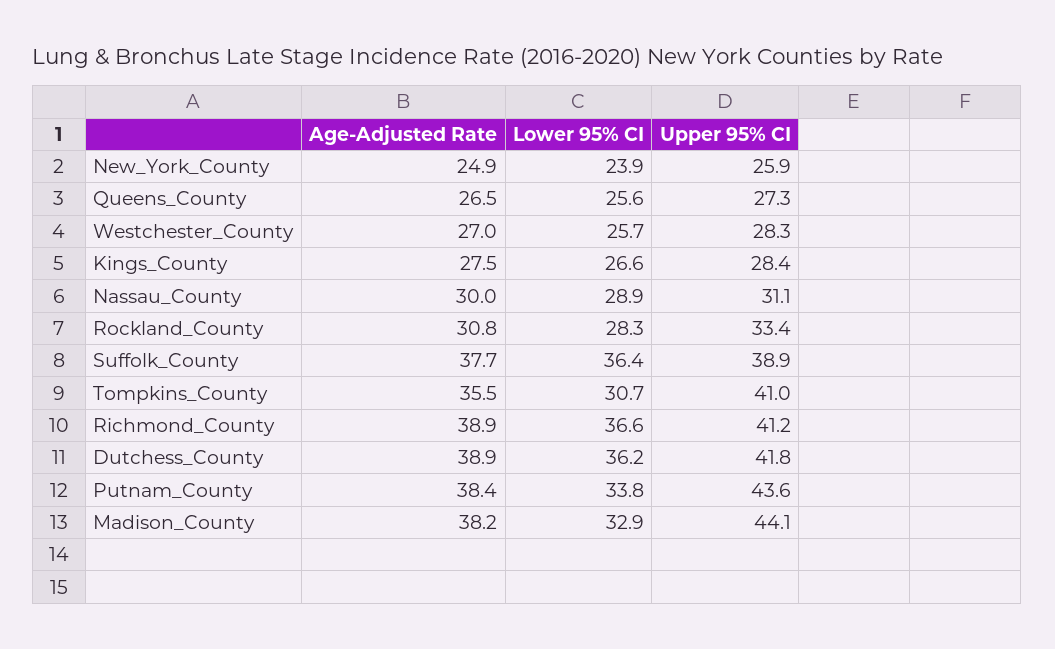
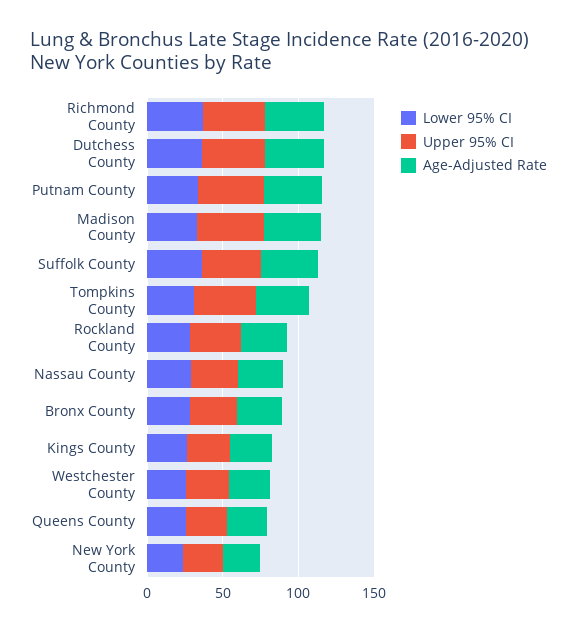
  {
    "Age-Adjusted Rate": {
      "New_York_County": 24.9,
      "Queens_County": 26.5,
      "Westchester_County": 27,
      "Kings_County": 27.5,
      "Nassau_County": 30,
      "Rockland_County": 30.8,
      "Suffolk_County": 37.7,
      "Tompkins_County": 35.5,
      "Richmond_County": 38.9,
      "Dutchess_County": 38.9,
      "Putnam_County": 38.4,
-     "Madison_County": 38.2
+     "Madison_County": 38.2,
+     "Bronx County": 30
    },
    "Lower 95% CI": {
      "New_York_County": 23.9,
      "Queens_County": 25.6,
      "Westchester_County": 25.7,
      "Kings_County": 26.6,
      "Nassau_County": 28.9,
      "Rockland_County": 28.3,
      "Suffolk_County": 36.4,
      "Tompkins_County": 30.7,
      "Richmond_County": 36.6,
      "Dutchess_County": 36.2,
      "Putnam_County": 33.8,
-     "Madison_County": 32.9
+     "Madison_County": 32.9,
+     "Bronx County": 30
    },
    "Upper 95% CI": {
      "New_York_County": 25.9,
      "Queens_County": 27.3,
      "Westchester_County": 28.3,
      "Kings_County": 28.4,
      "Nassau_County": 31.1,
      "Rockland_County": 33.4,
      "Suffolk_County": 38.9,
      "Tompkins_County": 41,
      "Richmond_County": 41.2,
      "Dutchess_County": 41.8,
      "Putnam_County": 43.6,
-     "Madison_County": 44.1
+     "Madison_County": 44.1,
+     "Bronx County": 30
    }
  }

